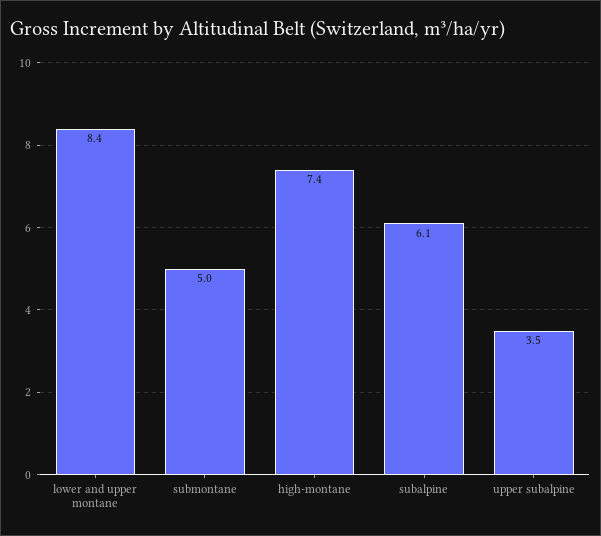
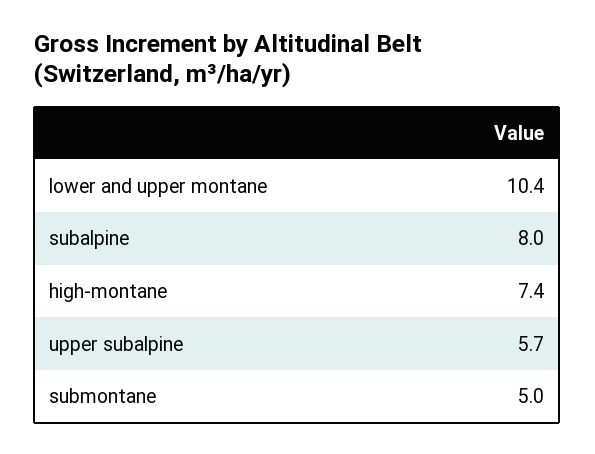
  {
-   "lower and upper montane": 8.4,
+   "lower and upper montane": 10.4,
    "submontane": 5,
    "high-montane": 7.4,
-   "subalpine": 6.1,
+   "subalpine": 8,
-   "upper subalpine": 3.5
+   "upper subalpine": 5.7
  }

